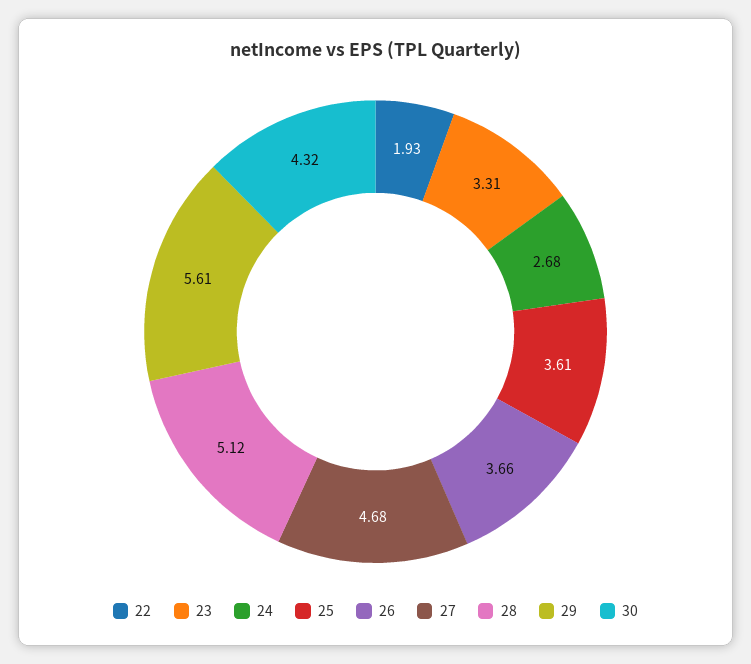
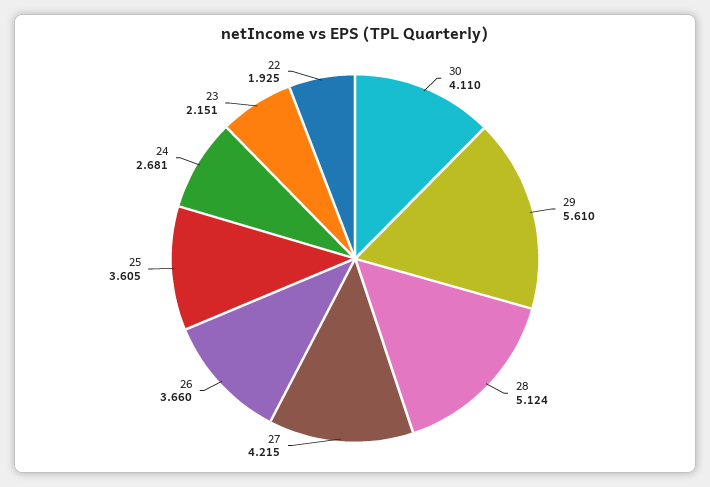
  {
    "22": 1.925,
-   "23": 3.31,
+   "23": 2.151,
    "24": 2.681,
    "25": 3.605,
    "26": 3.66,
-   "27": 4.68,
+   "27": 4.215,
    "28": 5.124,
    "29": 5.61,
-   "30": 4.32
+   "30": 4.11
  }

